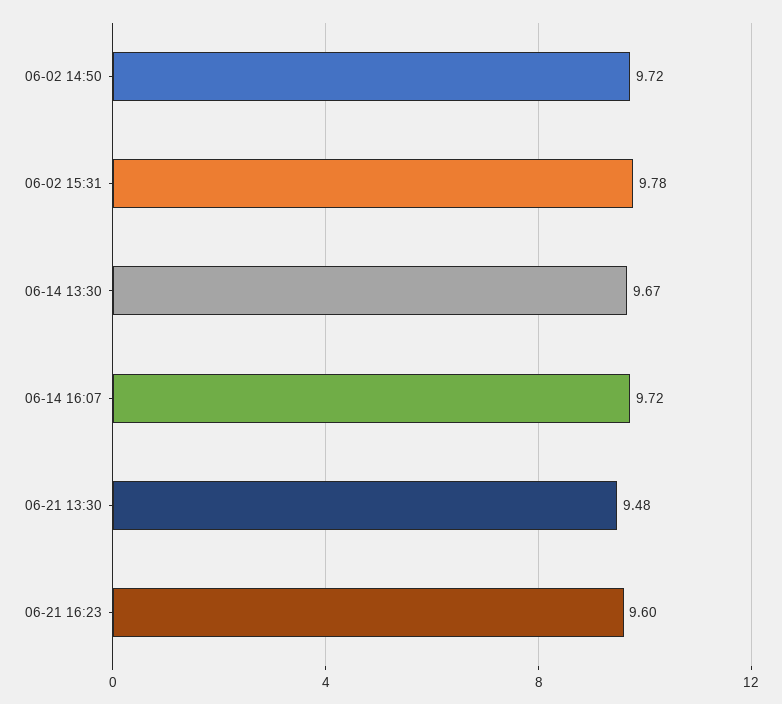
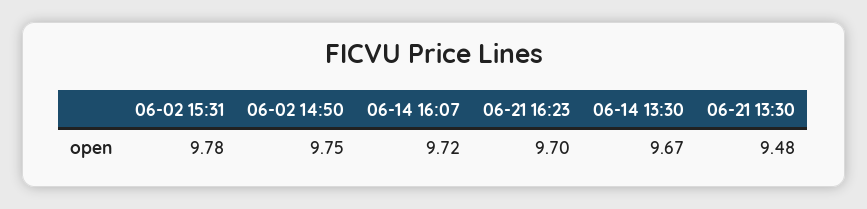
  {
-   "06-02 14:50": 9.72,
+   "06-02 14:50": 9.75,
    "06-02 15:31": 9.78,
    "06-14 13:30": 9.67,
    "06-14 16:07": 9.72,
    "06-21 13:30": 9.48,
-   "06-21 16:23": 9.6
+   "06-21 16:23": 9.7
  }

